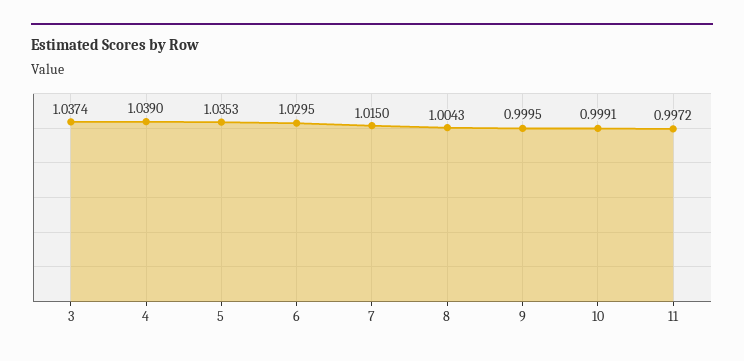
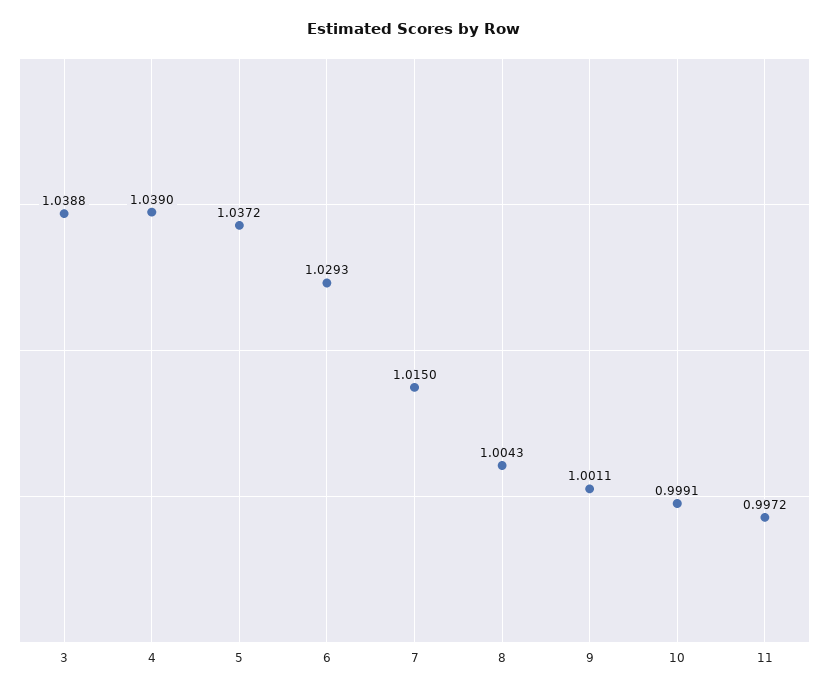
  {
-   "3": 1.0374,
+   "3": 1.0388,
    "4": 1.039,
-   "5": 1.0353,
+   "5": 1.0372,
-   "6": 1.0295,
+   "6": 1.0293,
    "7": 1.015,
    "8": 1.0043,
-   "9": 0.9995,
+   "9": 1.0011,
    "10": 0.9991,
    "11": 0.9972
  }

